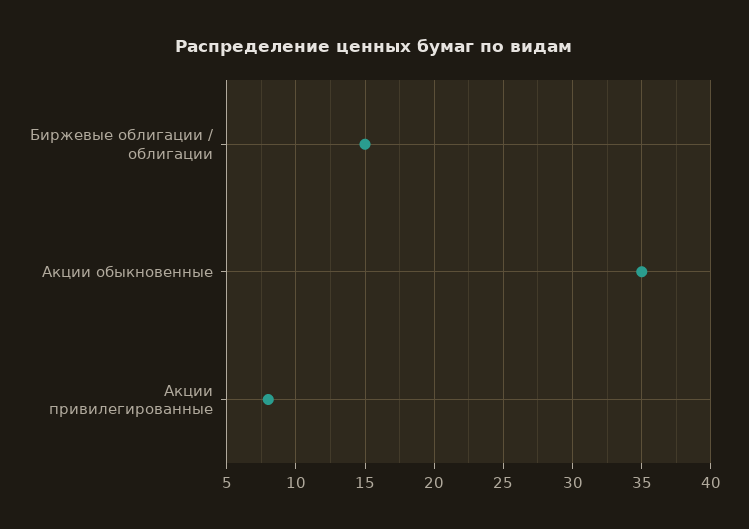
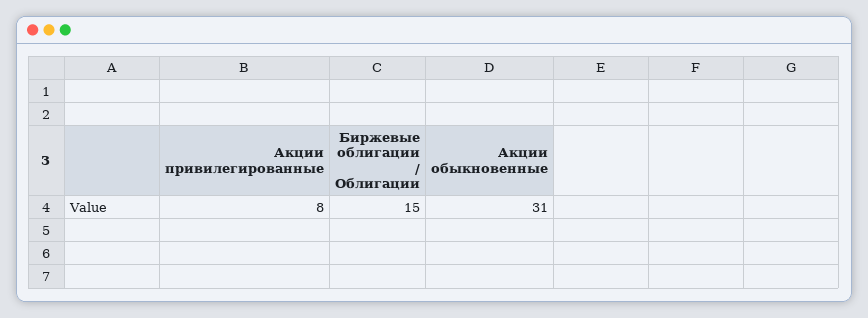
  {
    "Биржевые облигации / облигации": 15,
-   "Акции обыкновенные": 35,
+   "Акции обыкновенные": 31,
    "Акции привилегированные": 8
  }

